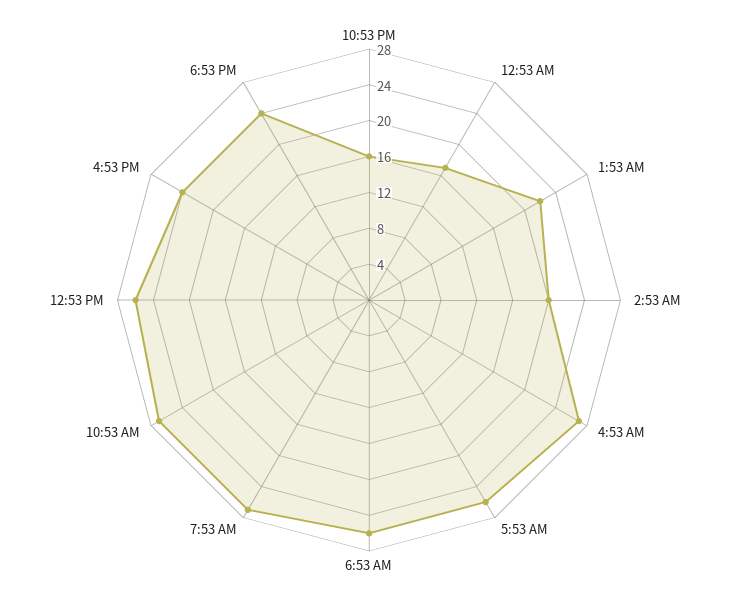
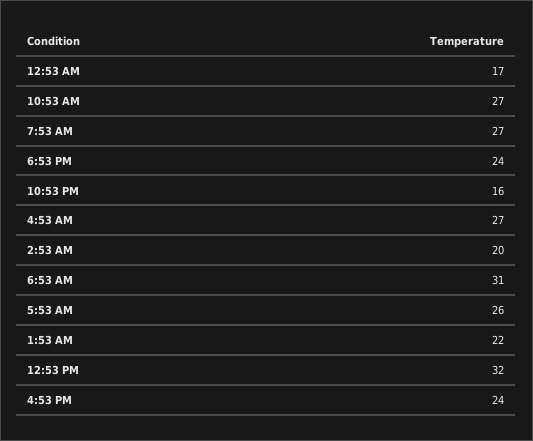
  {
    "10:53 PM": 16,
    "12:53 AM": 17,
    "1:53 AM": 22,
    "2:53 AM": 20,
    "4:53 AM": 27,
    "5:53 AM": 26,
-   "6:53 AM": 26,
+   "6:53 AM": 31,
    "7:53 AM": 27,
    "10:53 AM": 27,
-   "12:53 PM": 26,
+   "12:53 PM": 32,
    "4:53 PM": 24,
    "6:53 PM": 24
  }

